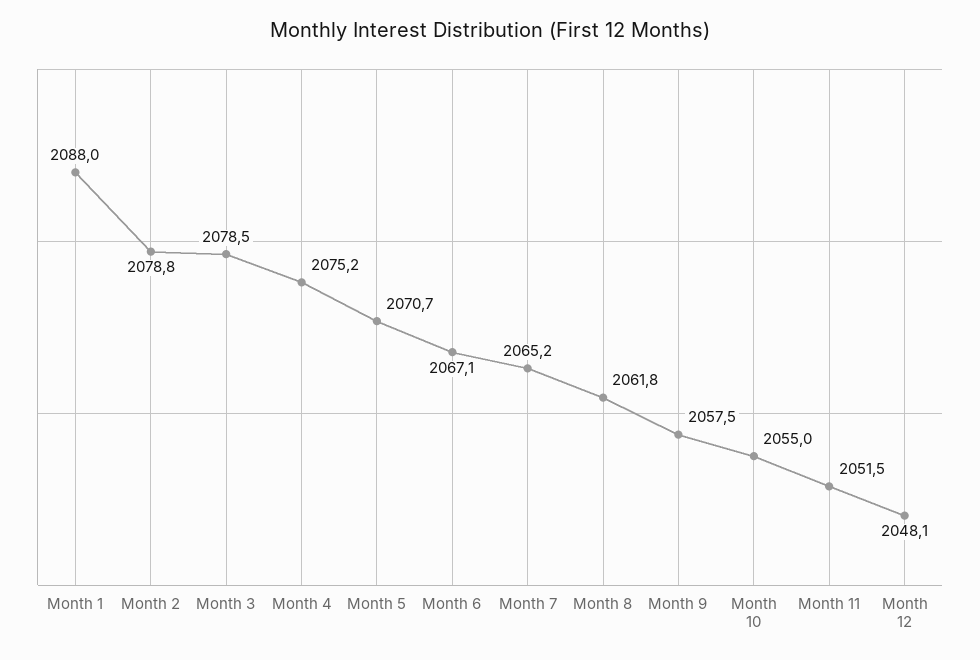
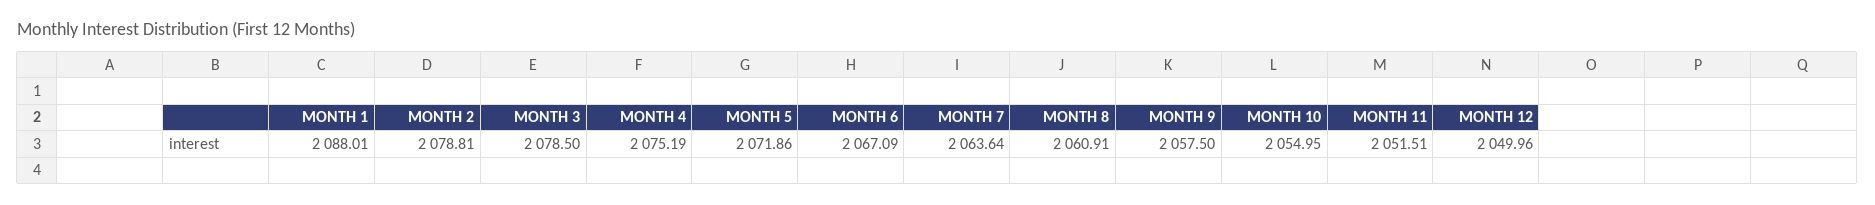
  {
    "Month 1": 2088.01,
    "Month 2": 2078.81,
    "Month 3": 2078.5,
    "Month 4": 2075.19,
-   "Month 5": 2070.7,
+   "Month 5": 2071.86,
    "Month 6": 2067.09,
-   "Month 7": 2065.2,
+   "Month 7": 2063.64,
-   "Month 8": 2061.8,
+   "Month 8": 2060.91,
    "Month 9": 2057.5,
    "Month 10": 2054.95,
    "Month 11": 2051.51,
-   "Month 12": 2048.1
+   "Month 12": 2049.96
  }

